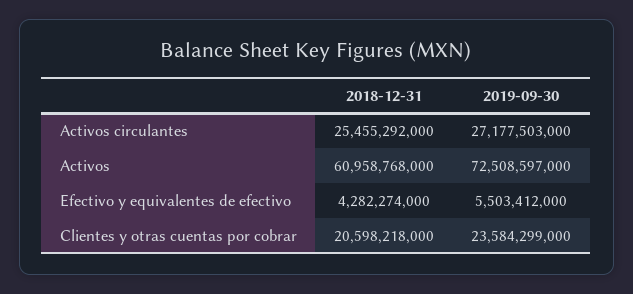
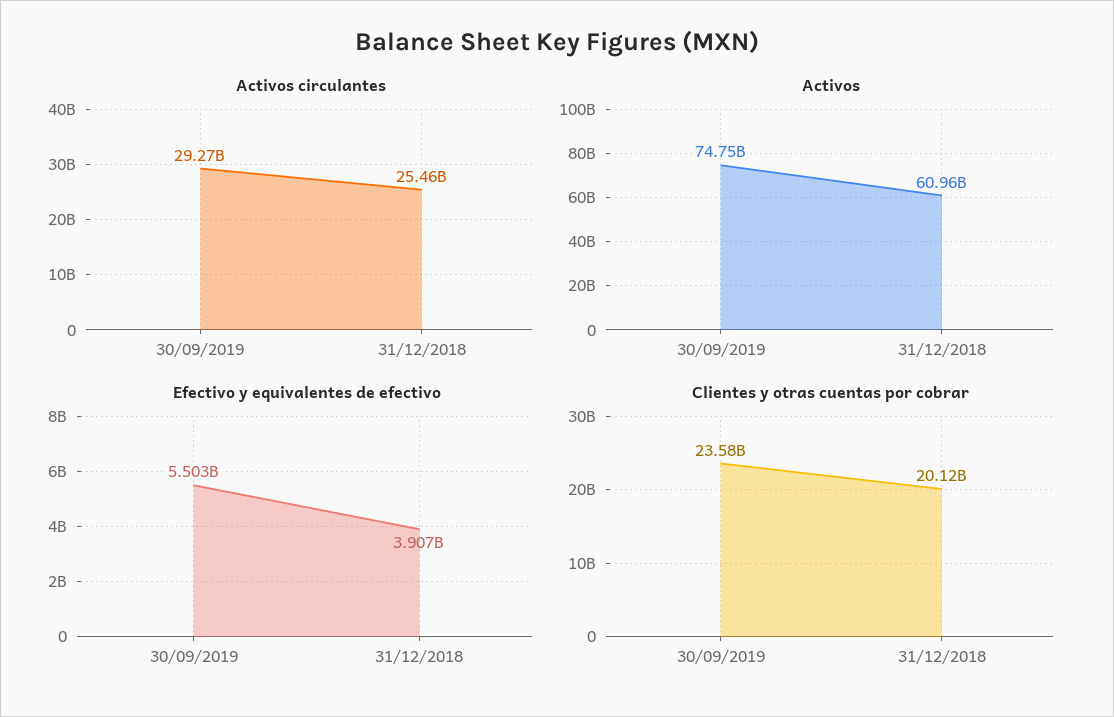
  {
    "Activos circulantes": {
      "2018-12-31": 25455292000,
-     "2019-09-30": 27177503000
+     "2019-09-30": 29270000000
    },
    "Activos": {
      "2018-12-31": 60958768000,
-     "2019-09-30": 72508597000
+     "2019-09-30": 74750000000
    },
    "Efectivo y equivalentes de efectivo": {
-     "2018-12-31": 4282274000,
+     "2018-12-31": 3907000000,
      "2019-09-30": 5503412000
    },
    "Clientes y otras cuentas por cobrar": {
-     "2018-12-31": 20598218000,
+     "2018-12-31": 20120000000,
      "2019-09-30": 23584299000
    }
  }

